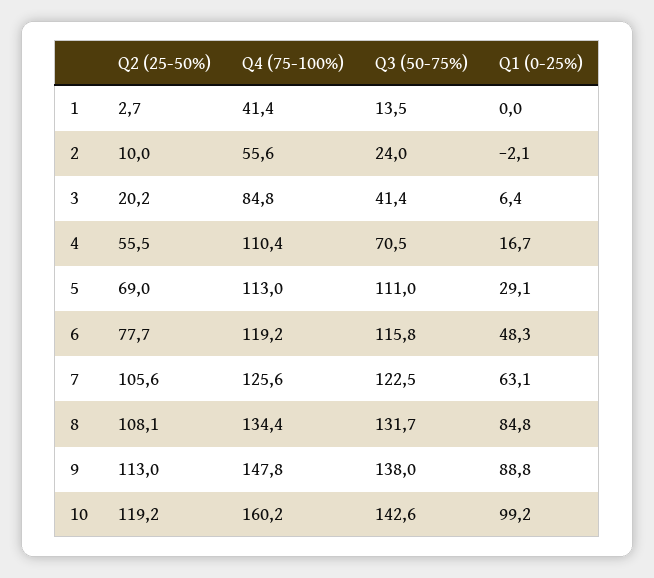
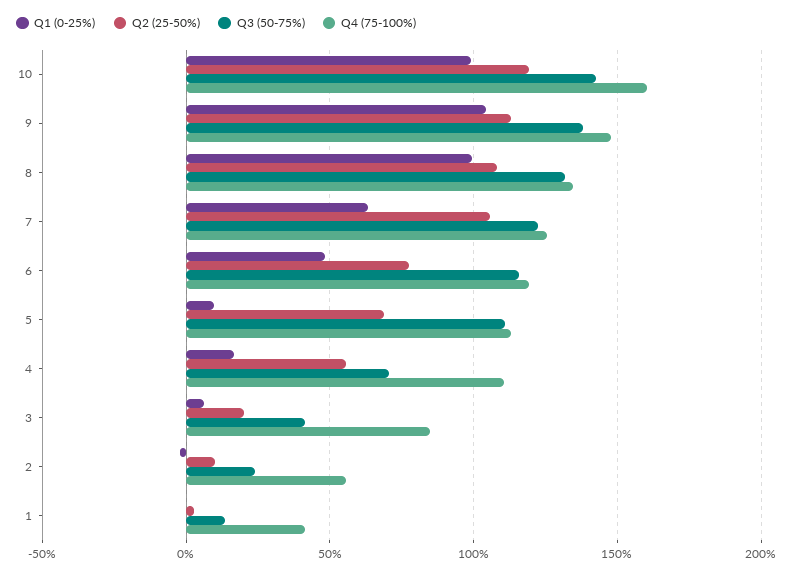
  {
    "Q2 (25-50%)": {
      "1": 2.7,
      "2": 10,
      "3": 20.2,
      "4": 55.5,
      "5": 69,
      "6": 77.7,
      "7": 105.6,
      "8": 108.1,
      "9": 113,
      "10": 119.2
    },
    "Q4 (75-100%)": {
      "1": 41.4,
      "2": 55.6,
      "3": 84.8,
      "4": 110.4,
      "5": 113,
      "6": 119.2,
      "7": 125.6,
      "8": 134.4,
      "9": 147.8,
      "10": 160.2
    },
    "Q3 (50-75%)": {
      "1": 13.5,
      "2": 24,
      "3": 41.4,
      "4": 70.5,
      "5": 111,
      "6": 115.8,
      "7": 122.5,
      "8": 131.7,
      "9": 138,
      "10": 142.6
    },
    "Q1 (0-25%)": {
      "1": 0,
      "2": -2.1,
      "3": 6.4,
      "4": 16.7,
-     "5": 29.1,
+     "5": 10,
      "6": 48.3,
      "7": 63.1,
-     "8": 84.8,
+     "8": 100,
-     "9": 88.8,
+     "9": 105,
      "10": 99.2
    }
  }

